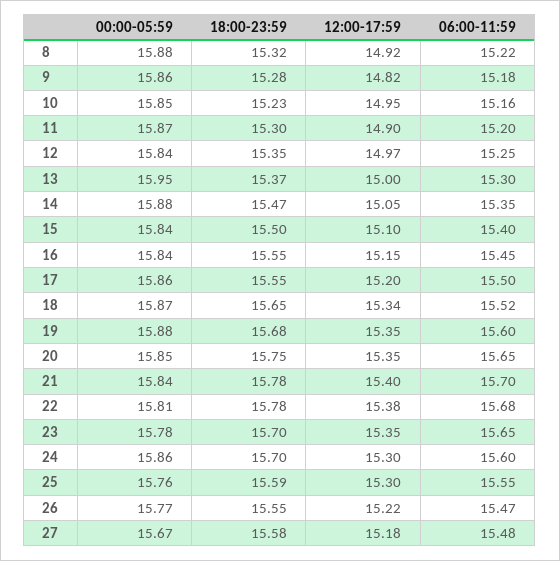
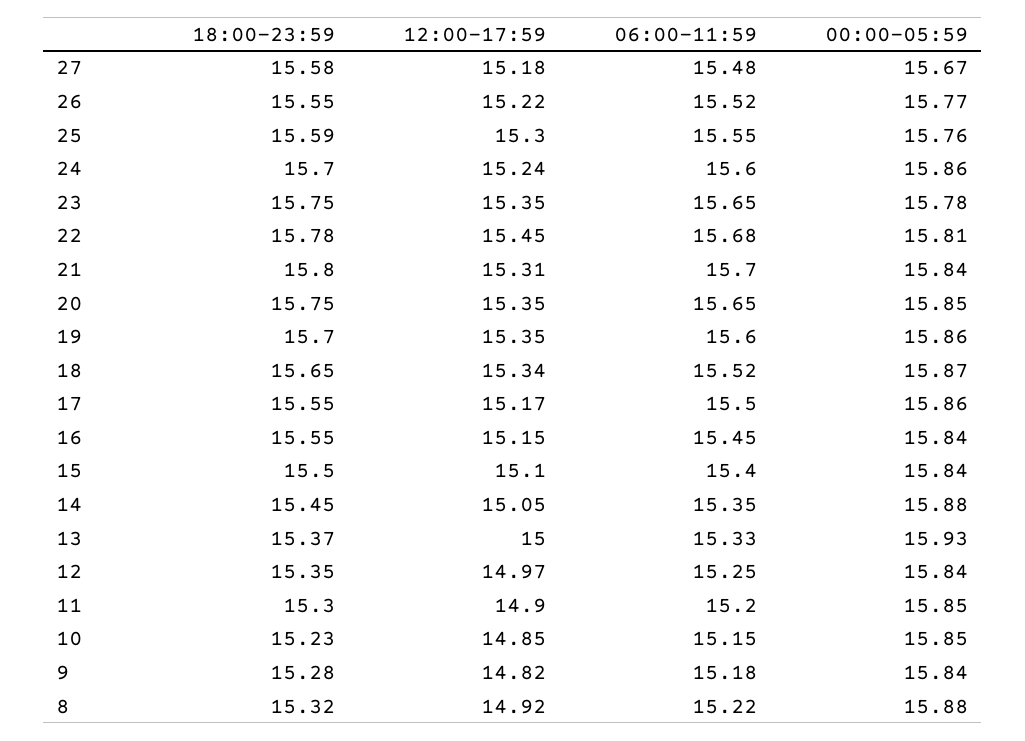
  {
    "00:00-05:59": {
      "8": 15.88,
-     "9": 15.86,
+     "9": 15.84,
      "10": 15.85,
-     "11": 15.87,
+     "11": 15.85,
      "12": 15.84,
-     "13": 15.95,
+     "13": 15.93,
      "14": 15.88,
      "15": 15.84,
      "16": 15.84,
      "17": 15.86,
      "18": 15.87,
-     "19": 15.88,
+     "19": 15.86,
      "20": 15.85,
      "21": 15.84,
      "22": 15.81,
      "23": 15.78,
      "24": 15.86,
      "25": 15.76,
      "26": 15.77,
      "27": 15.67
    },
    "18:00-23:59": {
      "8": 15.32,
      "9": 15.28,
      "10": 15.23,
      "11": 15.3,
      "12": 15.35,
      "13": 15.37,
-     "14": 15.47,
+     "14": 15.45,
      "15": 15.5,
      "16": 15.55,
      "17": 15.55,
      "18": 15.65,
-     "19": 15.68,
+     "19": 15.7,
      "20": 15.75,
-     "21": 15.78,
+     "21": 15.8,
      "22": 15.78,
-     "23": 15.7,
+     "23": 15.75,
      "24": 15.7,
      "25": 15.59,
      "26": 15.55,
      "27": 15.58
    },
    "12:00-17:59": {
      "8": 14.92,
      "9": 14.82,
-     "10": 14.95,
+     "10": 14.85,
      "11": 14.9,
      "12": 14.97,
      "13": 15,
      "14": 15.05,
      "15": 15.1,
      "16": 15.15,
-     "17": 15.2,
+     "17": 15.17,
      "18": 15.34,
      "19": 15.35,
      "20": 15.35,
-     "21": 15.4,
+     "21": 15.31,
-     "22": 15.38,
+     "22": 15.45,
      "23": 15.35,
-     "24": 15.3,
+     "24": 15.24,
      "25": 15.3,
      "26": 15.22,
      "27": 15.18
    },
    "06:00-11:59": {
      "8": 15.22,
      "9": 15.18,
-     "10": 15.16,
+     "10": 15.15,
      "11": 15.2,
      "12": 15.25,
-     "13": 15.3,
+     "13": 15.33,
      "14": 15.35,
      "15": 15.4,
      "16": 15.45,
      "17": 15.5,
      "18": 15.52,
      "19": 15.6,
      "20": 15.65,
      "21": 15.7,
      "22": 15.68,
      "23": 15.65,
      "24": 15.6,
      "25": 15.55,
-     "26": 15.47,
+     "26": 15.52,
      "27": 15.48
    }
  }

